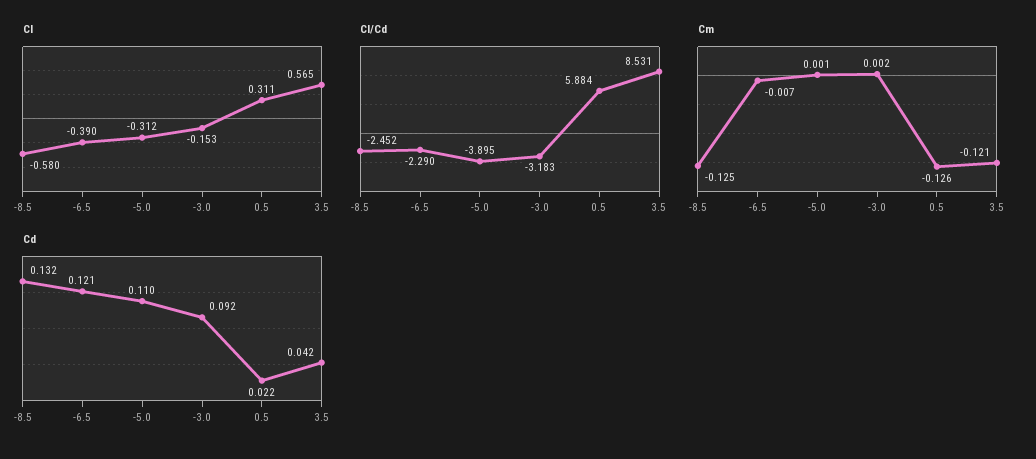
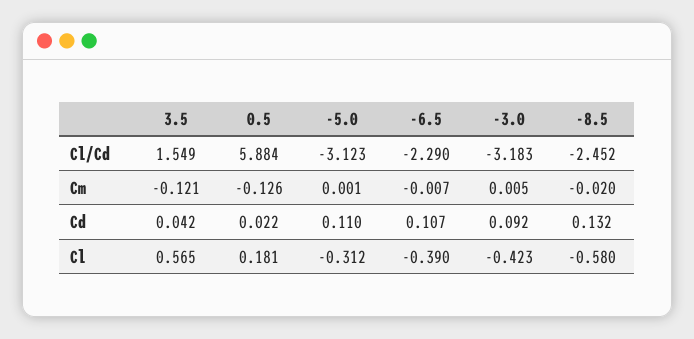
  {
    "Cl": {
      "-8.5": -0.58,
      "-6.5": -0.39,
      "-5.0": -0.312,
-     "-3.0": -0.153,
+     "-3.0": -0.423,
-     "0.5": 0.311,
+     "0.5": 0.181,
      "3.5": 0.565
    },
    "Cl/Cd": {
      "-8.5": -2.452,
      "-6.5": -2.29,
-     "-5.0": -3.895,
+     "-5.0": -3.123,
      "-3.0": -3.183,
      "0.5": 5.884,
-     "3.5": 8.531
+     "3.5": 1.549
    },
    "Cm": {
-     "-8.5": -0.125,
+     "-8.5": -0.02,
      "-6.5": -0.007,
      "-5.0": 0.001,
-     "-3.0": 0.002,
+     "-3.0": 0.005,
      "0.5": -0.126,
      "3.5": -0.121
    },
    "Cd": {
      "-8.5": 0.132,
-     "-6.5": 0.121,
+     "-6.5": 0.107,
      "-5.0": 0.11,
      "-3.0": 0.092,
      "0.5": 0.022,
      "3.5": 0.042
    }
  }

